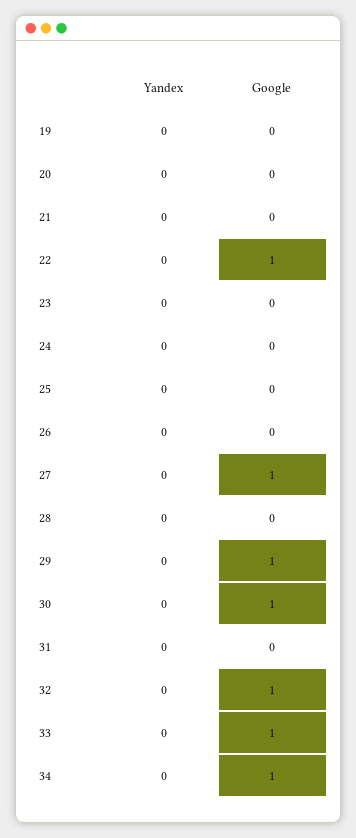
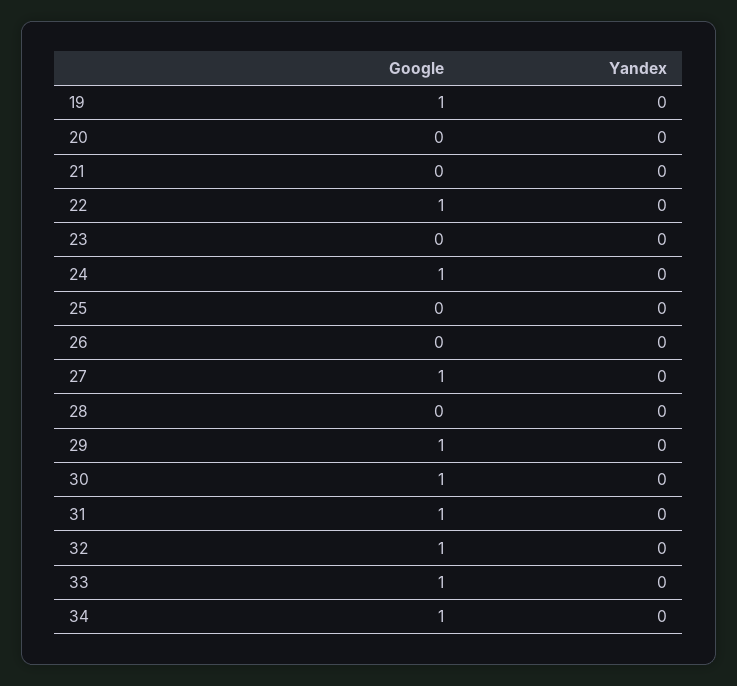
  {
    "Yandex": {
      "19": 0,
      "20": 0,
      "21": 0,
      "22": 0,
      "23": 0,
      "24": 0,
      "25": 0,
      "26": 0,
      "27": 0,
      "28": 0,
      "29": 0,
      "30": 0,
      "31": 0,
      "32": 0,
      "33": 0,
      "34": 0
    },
    "Google": {
-     "19": 0,
+     "19": 1,
      "20": 0,
      "21": 0,
      "22": 1,
      "23": 0,
-     "24": 0,
+     "24": 1,
      "25": 0,
      "26": 0,
      "27": 1,
      "28": 0,
      "29": 1,
      "30": 1,
-     "31": 0,
+     "31": 1,
      "32": 1,
      "33": 1,
      "34": 1
    }
  }

